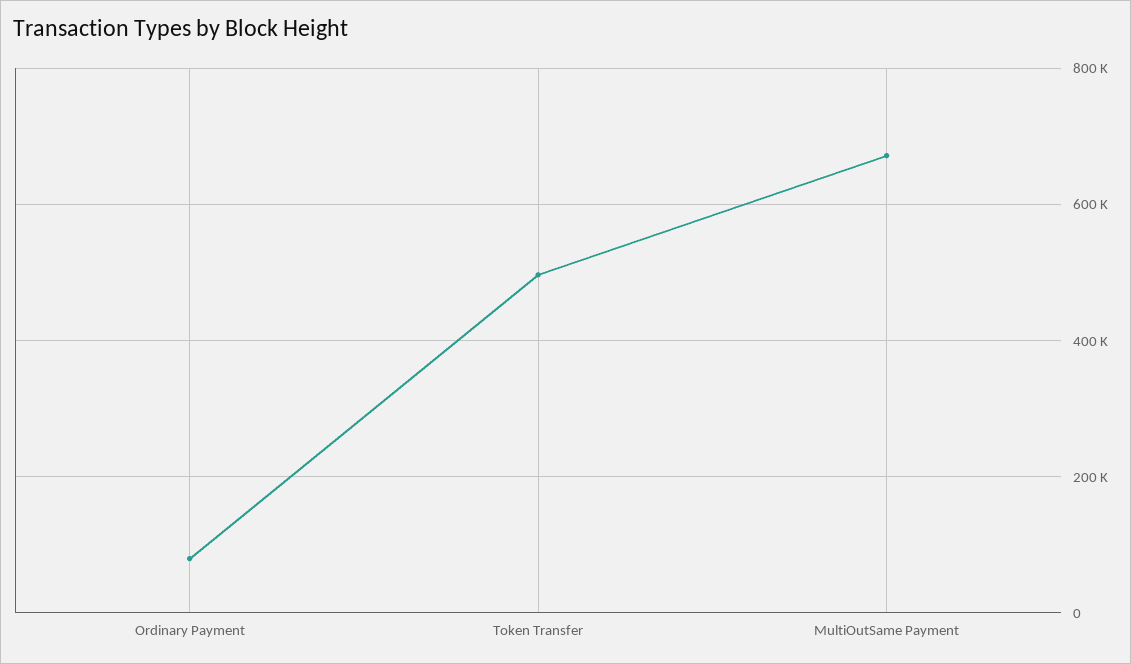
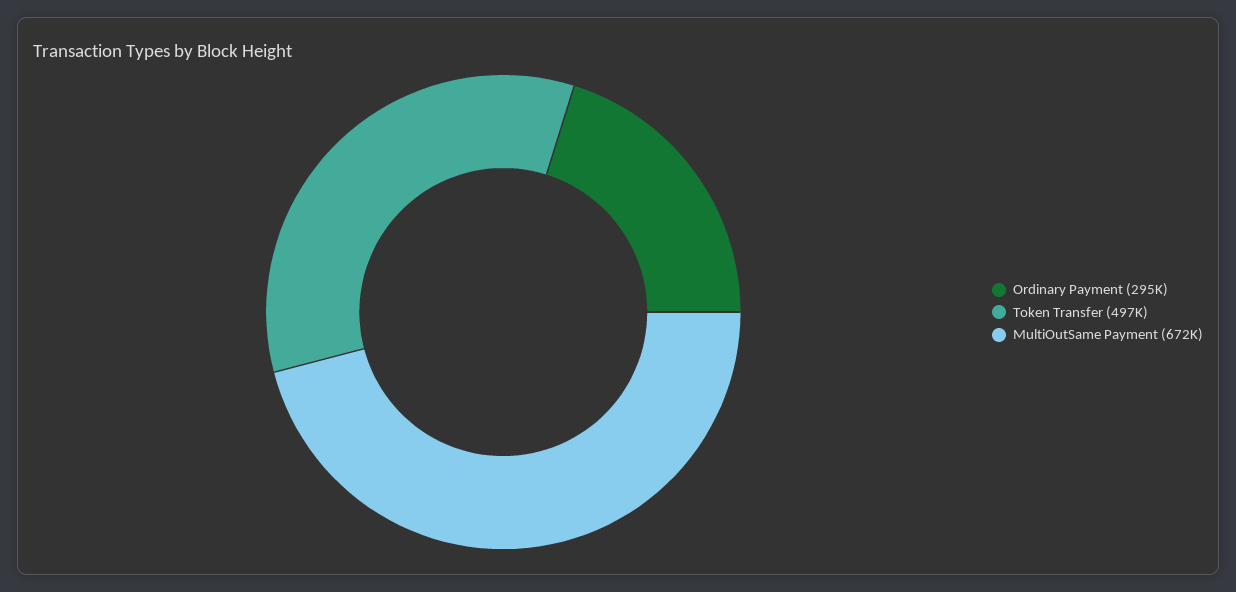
  {
-   "Ordinary Payment": 80000,
+   "Ordinary Payment": 295000,
    "Token Transfer": 497000,
    "MultiOutSame Payment": 672000
  }

